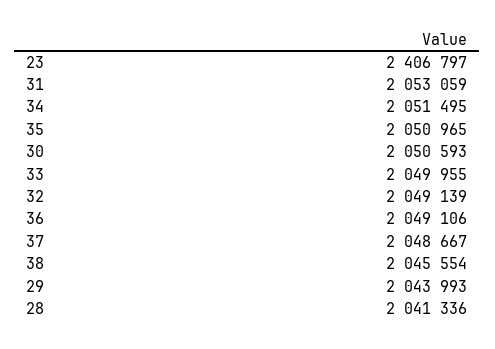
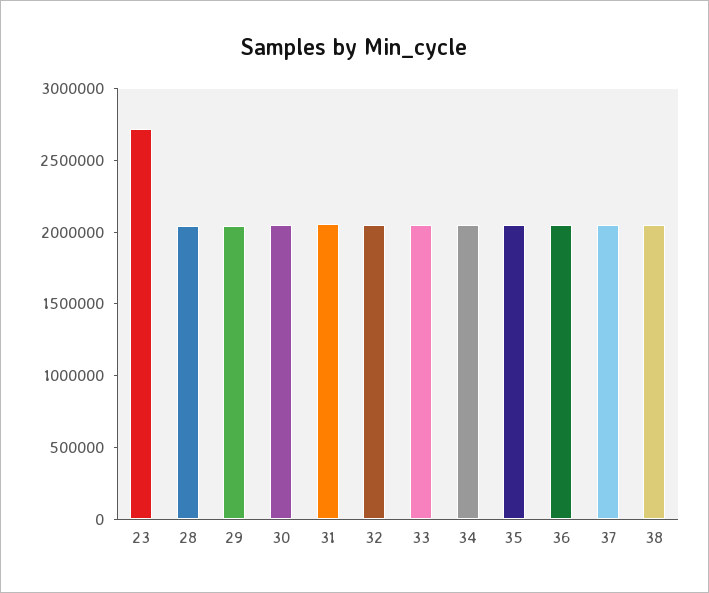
  {
-   "23": 2406797,
+   "23": 2700000,
    "31": 2053059,
    "34": 2051495,
    "35": 2050965,
    "30": 2050593,
    "33": 2049955,
    "32": 2049139,
    "36": 2049106,
    "37": 2048667,
    "38": 2045554,
    "29": 2043993,
    "28": 2041336
  }

